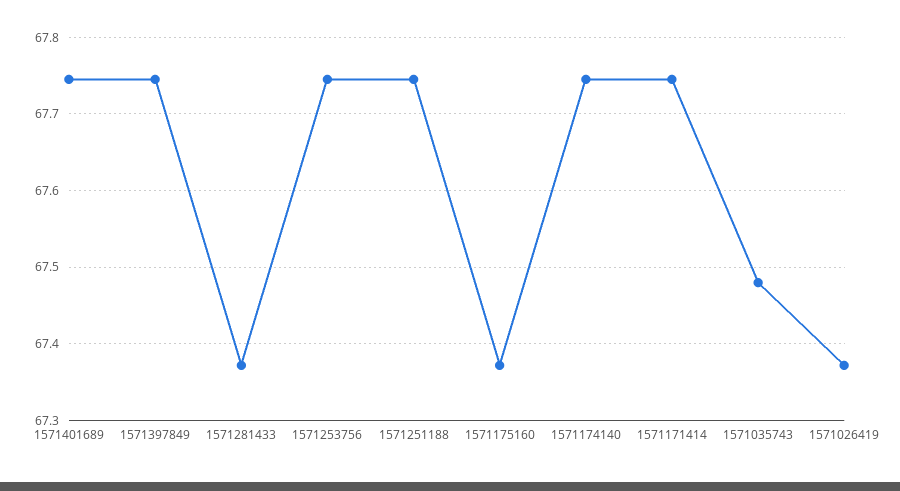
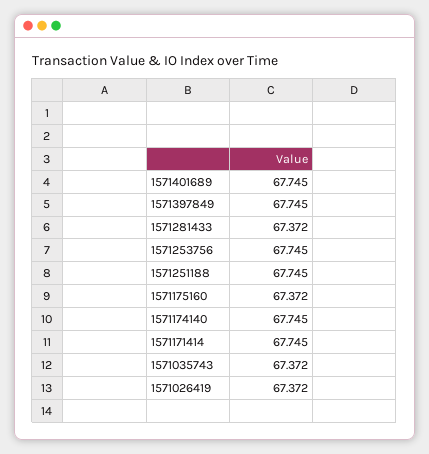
  {
    "1571401689": 67.745,
    "1571397849": 67.745,
    "1571281433": 67.372,
    "1571253756": 67.745,
    "1571251188": 67.745,
    "1571175160": 67.372,
    "1571174140": 67.745,
    "1571171414": 67.745,
-   "1571035743": 67.48,
+   "1571035743": 67.372,
    "1571026419": 67.372
  }

